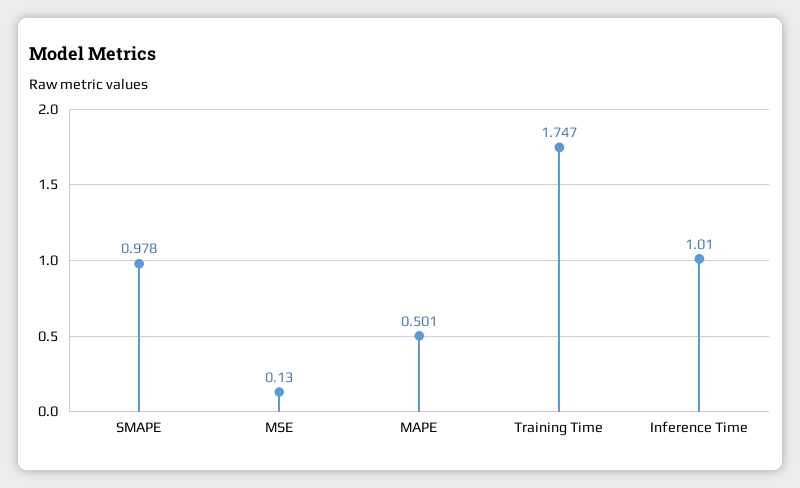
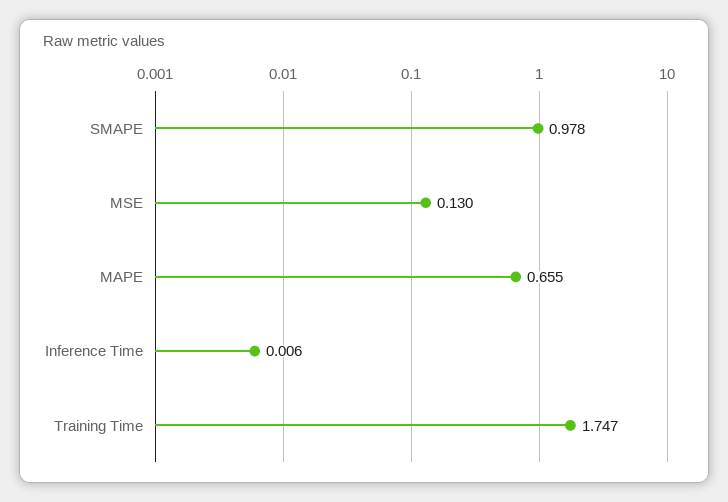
  {
    "SMAPE": 0.978,
    "MSE": 0.13,
-   "MAPE": 0.501,
+   "MAPE": 0.655,
    "Training Time": 1.747,
-   "Inference Time": 1.01
+   "Inference Time": 0.006
  }

